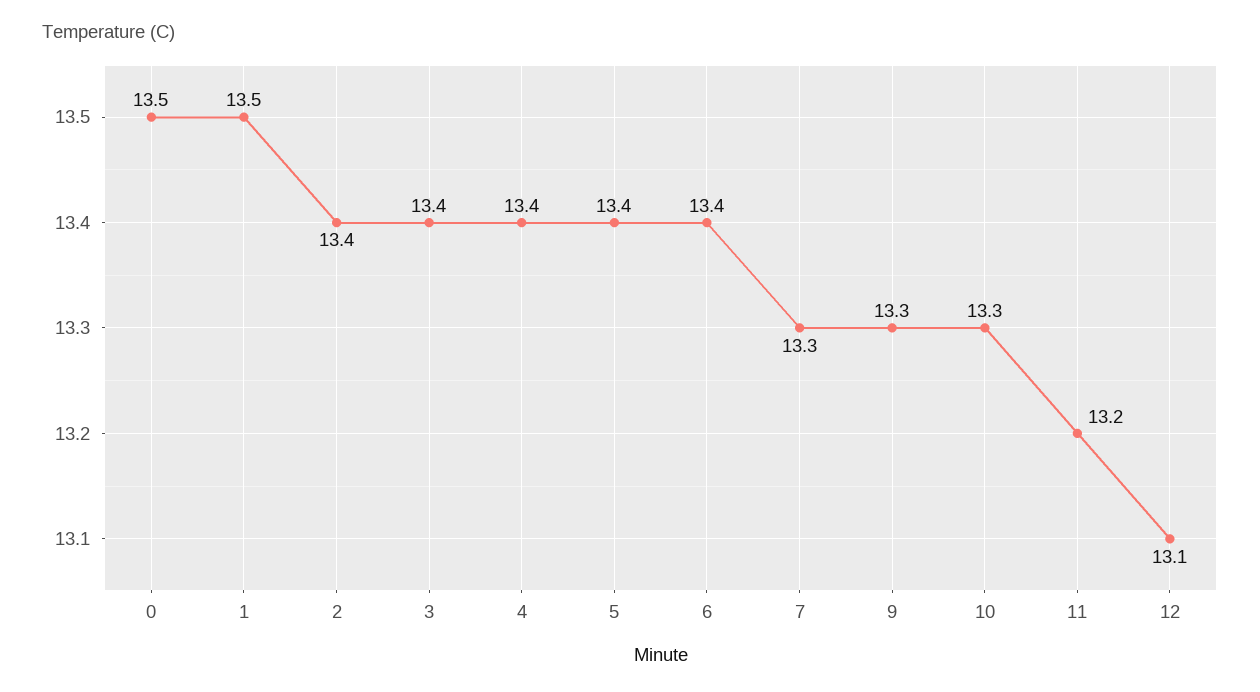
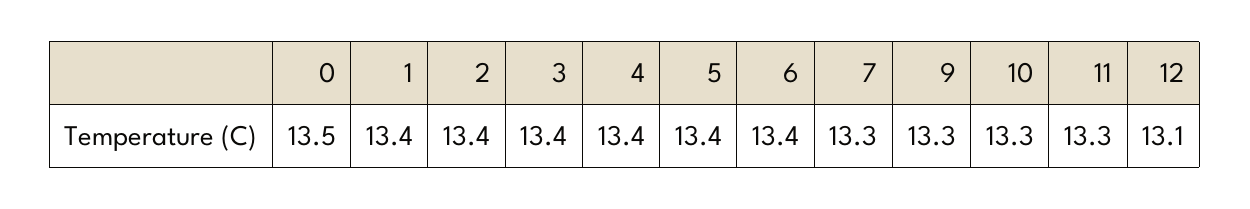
  {
    "0": 13.5,
-   "1": 13.5,
+   "1": 13.4,
    "2": 13.4,
    "3": 13.4,
    "4": 13.4,
    "5": 13.4,
    "6": 13.4,
    "7": 13.3,
    "9": 13.3,
    "10": 13.3,
-   "11": 13.2,
+   "11": 13.3,
    "12": 13.1
  }

